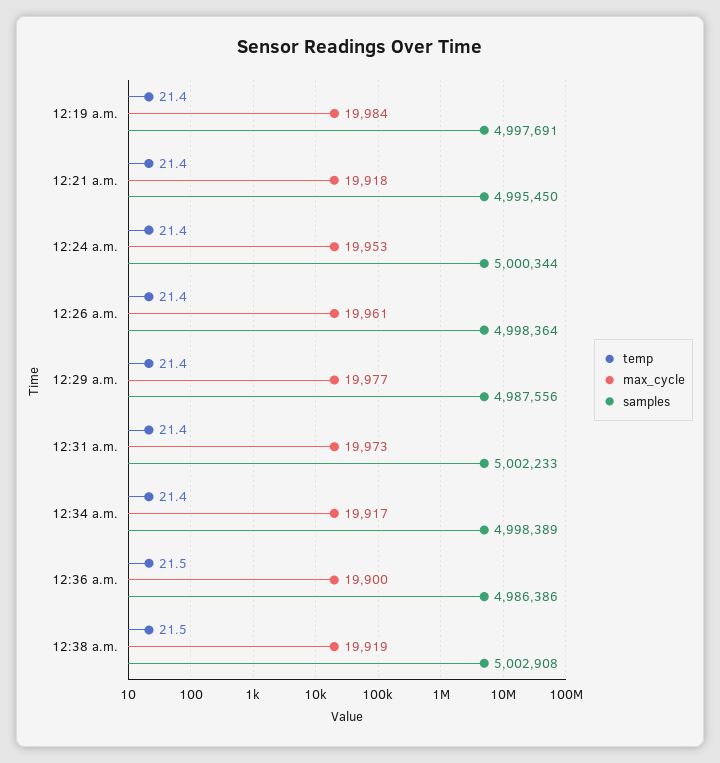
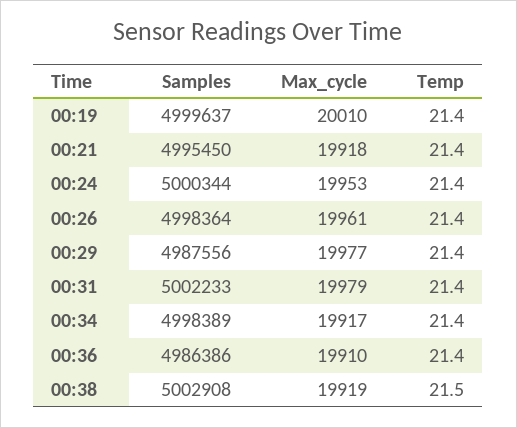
  {
    "temp": {
      "12:19 a.m.": 21.4,
      "12:21 a.m.": 21.4,
      "12:24 a.m.": 21.4,
      "12:26 a.m.": 21.4,
      "12:29 a.m.": 21.4,
      "12:31 a.m.": 21.4,
      "12:34 a.m.": 21.4,
-     "12:36 a.m.": 21.5,
+     "12:36 a.m.": 21.4,
      "12:38 a.m.": 21.5
    },
    "max_cycle": {
-     "12:19 a.m.": 19984,
+     "12:19 a.m.": 20010,
      "12:21 a.m.": 19918,
      "12:24 a.m.": 19953,
      "12:26 a.m.": 19961,
      "12:29 a.m.": 19977,
-     "12:31 a.m.": 19973,
+     "12:31 a.m.": 19979,
      "12:34 a.m.": 19917,
-     "12:36 a.m.": 19900,
+     "12:36 a.m.": 19910,
      "12:38 a.m.": 19919
    },
    "samples": {
-     "12:19 a.m.": 4997691,
+     "12:19 a.m.": 4999637,
      "12:21 a.m.": 4995450,
      "12:24 a.m.": 5000344,
      "12:26 a.m.": 4998364,
      "12:29 a.m.": 4987556,
      "12:31 a.m.": 5002233,
      "12:34 a.m.": 4998389,
      "12:36 a.m.": 4986386,
      "12:38 a.m.": 5002908
    }
  }

